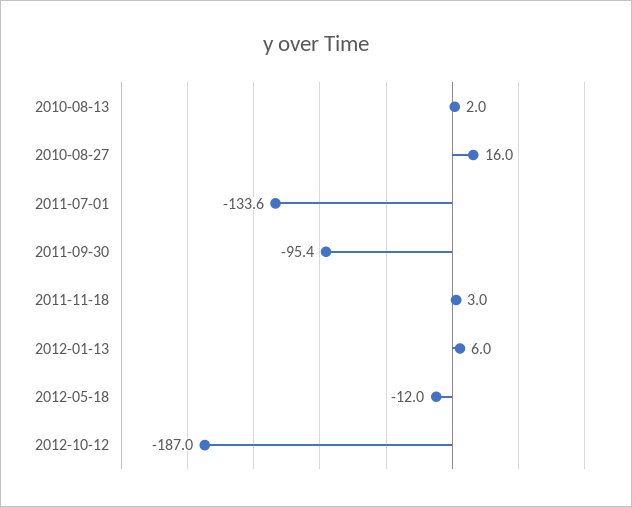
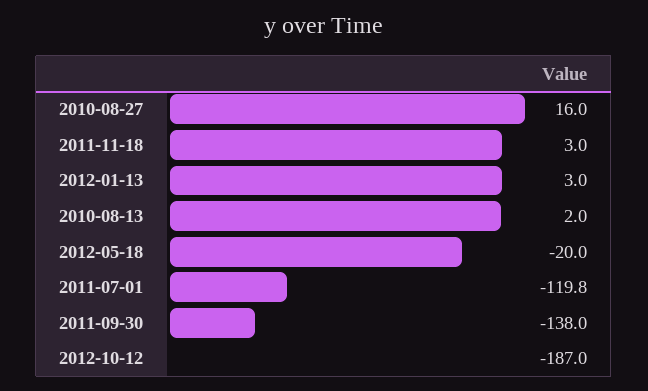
  {
    "2010-08-13": 2,
    "2010-08-27": 16,
-   "2011-07-01": -133.6,
+   "2011-07-01": -119.8,
-   "2011-09-30": -95.4,
+   "2011-09-30": -138,
    "2011-11-18": 3,
-   "2012-01-13": 6,
+   "2012-01-13": 3,
-   "2012-05-18": -12,
+   "2012-05-18": -20,
    "2012-10-12": -187
  }

